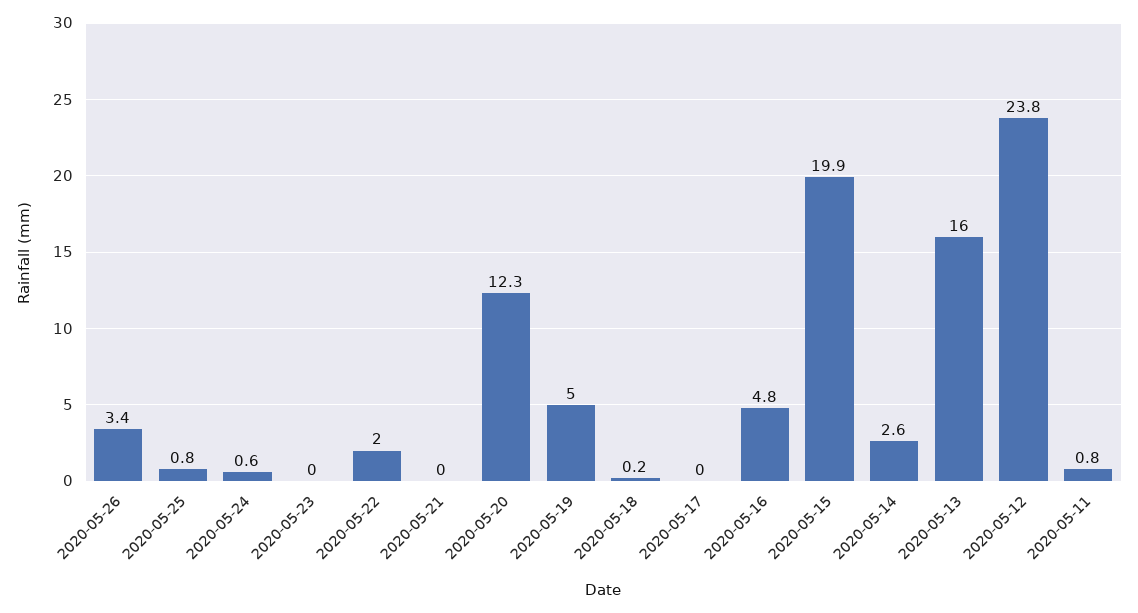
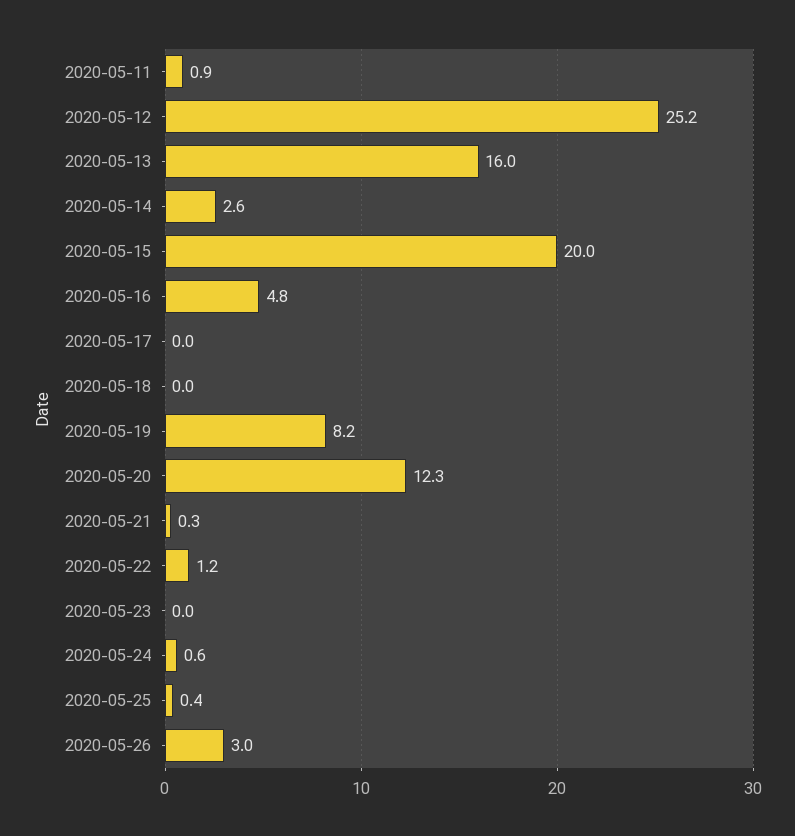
  {
-   "2020-05-26": 3.4,
+   "2020-05-26": 3,
-   "2020-05-25": 0.8,
+   "2020-05-25": 0.4,
    "2020-05-24": 0.6,
    "2020-05-23": 0,
-   "2020-05-22": 2,
+   "2020-05-22": 1.2,
-   "2020-05-21": 0,
+   "2020-05-21": 0.3,
    "2020-05-20": 12.3,
-   "2020-05-19": 5,
+   "2020-05-19": 8.2,
-   "2020-05-18": 0.2,
+   "2020-05-18": 0,
    "2020-05-17": 0,
    "2020-05-16": 4.8,
-   "2020-05-15": 19.9,
+   "2020-05-15": 20,
    "2020-05-14": 2.6,
    "2020-05-13": 16,
-   "2020-05-12": 23.8,
+   "2020-05-12": 25.2,
-   "2020-05-11": 0.8
+   "2020-05-11": 0.9
  }

